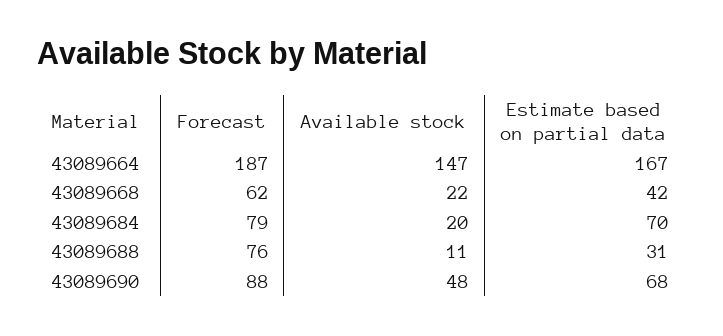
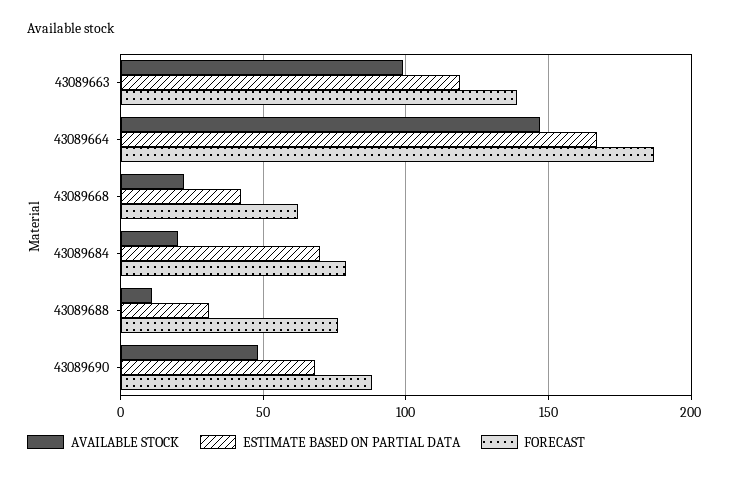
  {
    "Forecast": {
      "43089664": 187,
      "43089668": 62,
      "43089684": 79,
      "43089688": 76,
-     "43089690": 88
+     "43089690": 88,
+     "43089663": 140
    },
    "Available stock": {
      "43089664": 147,
      "43089668": 22,
      "43089684": 20,
      "43089688": 11,
-     "43089690": 48
+     "43089690": 48,
+     "43089663": 100
    },
    "Estimate based on partial data": {
      "43089664": 167,
      "43089668": 42,
      "43089684": 70,
      "43089688": 31,
-     "43089690": 68
+     "43089690": 68,
+     "43089663": 120
    }
  }

